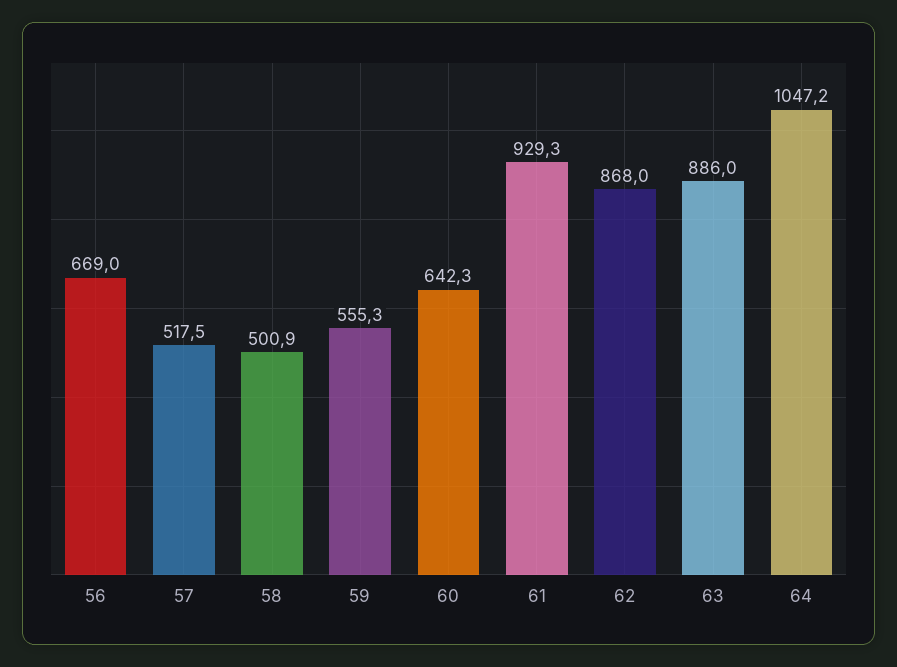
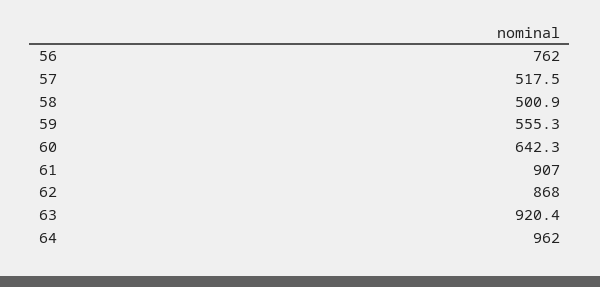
  {
-   "56": 669,
+   "56": 762,
    "57": 517.5,
    "58": 500.9,
    "59": 555.3,
    "60": 642.3,
-   "61": 929.3,
+   "61": 907,
    "62": 868,
-   "63": 886,
+   "63": 920.4,
-   "64": 1047.2
+   "64": 962
  }

